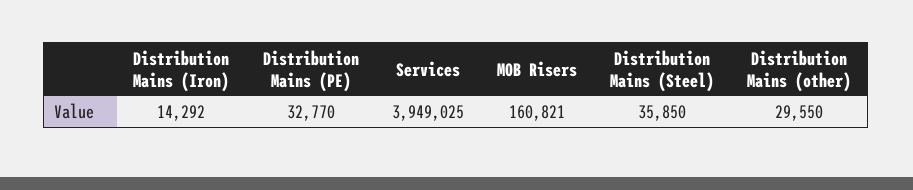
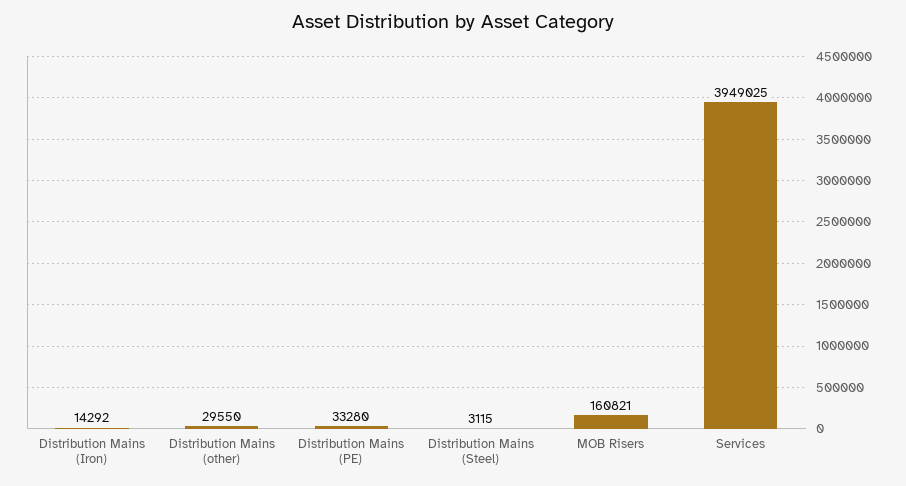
  {
    "Distribution Mains (Iron)": 14292,
-   "Distribution Mains (PE)": 32770,
+   "Distribution Mains (PE)": 33280,
    "Services": 3949025,
    "MOB Risers": 160821,
-   "Distribution Mains (Steel)": 35850,
+   "Distribution Mains (Steel)": 3115,
    "Distribution Mains (other)": 29550
  }

